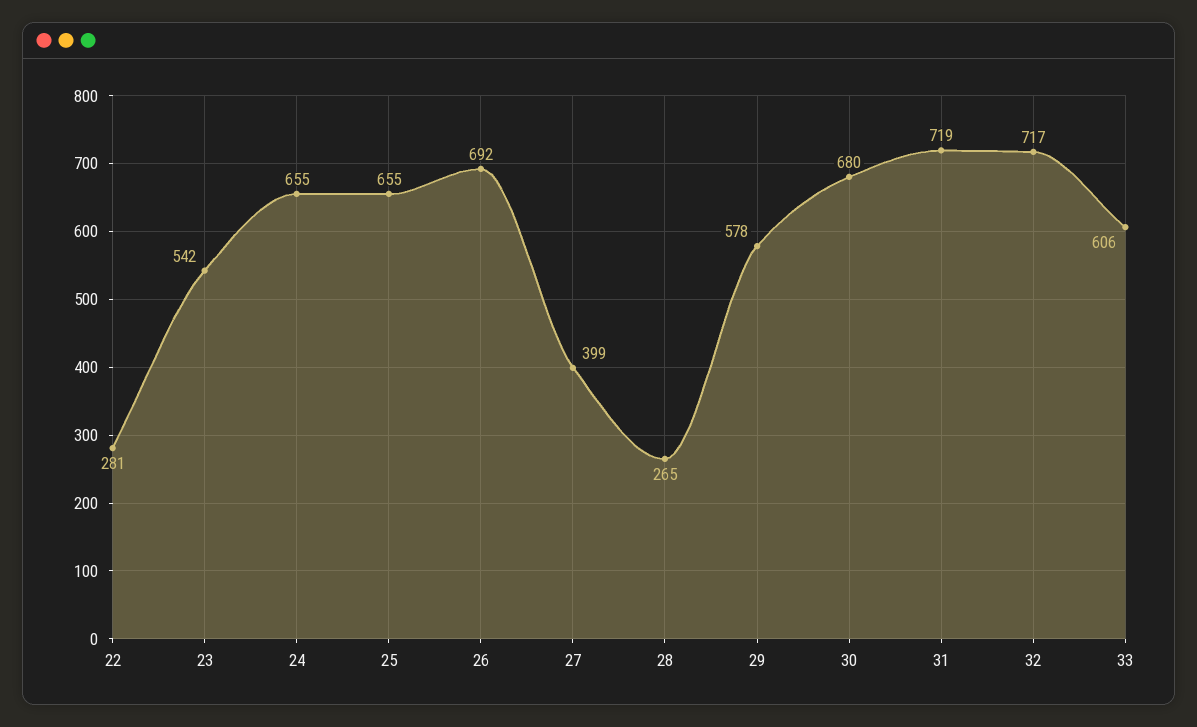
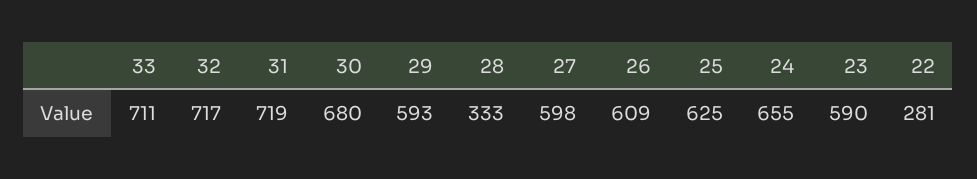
  {
    "22": 281,
-   "23": 542,
+   "23": 590,
    "24": 655,
-   "25": 655,
+   "25": 625,
-   "26": 692,
+   "26": 609,
-   "27": 399,
+   "27": 598,
-   "28": 265,
+   "28": 333,
-   "29": 578,
+   "29": 593,
    "30": 680,
    "31": 719,
    "32": 717,
-   "33": 606
+   "33": 711
  }

